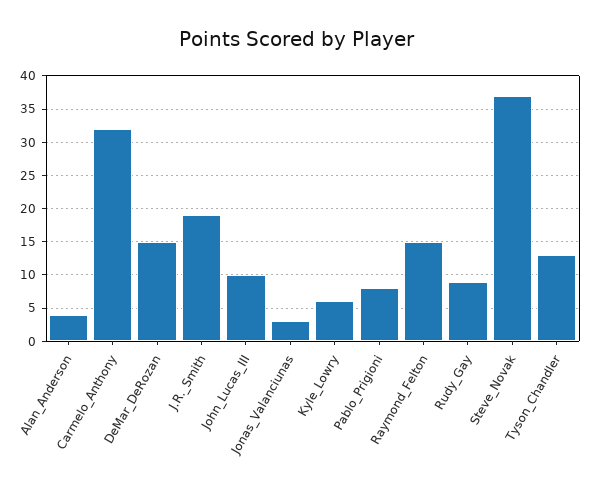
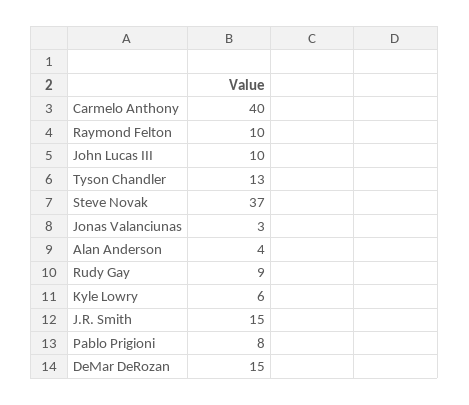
  {
    "Alan_Anderson": 4,
-   "Carmelo_Anthony": 32,
+   "Carmelo_Anthony": 40,
    "DeMar_DeRozan": 15,
-   "J.R._Smith": 19,
+   "J.R._Smith": 15,
    "John_Lucas_III": 10,
    "Jonas_Valanciunas": 3,
    "Kyle_Lowry": 6,
    "Pablo_Prigioni": 8,
-   "Raymond_Felton": 15,
+   "Raymond_Felton": 10,
    "Rudy_Gay": 9,
    "Steve_Novak": 37,
    "Tyson_Chandler": 13
  }

